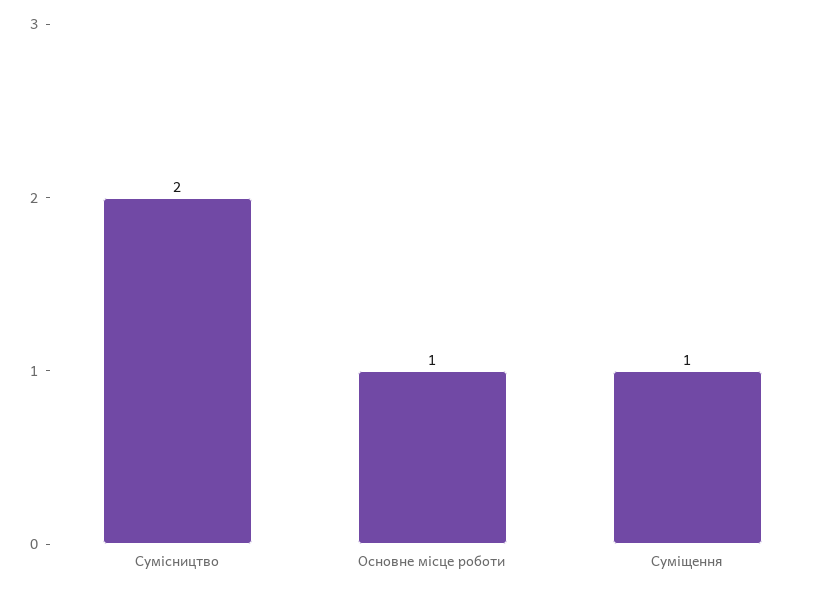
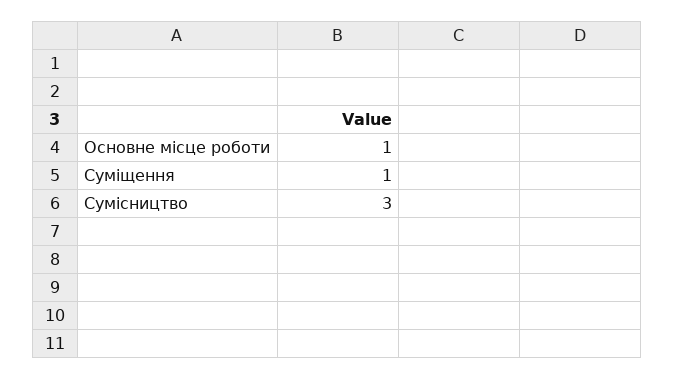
  {
-   "Сумісництво": 2,
+   "Сумісництво": 3,
    "Основне місце роботи": 1,
    "Суміщення": 1
  }

